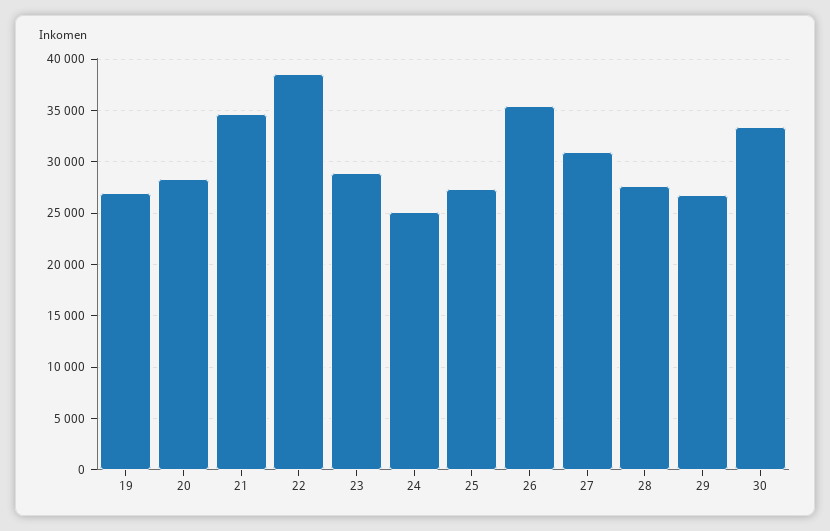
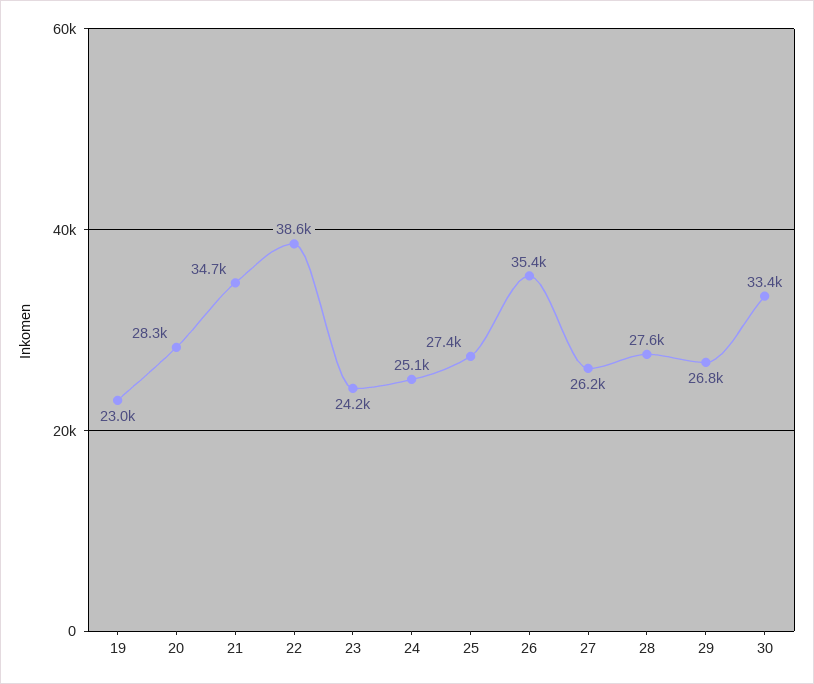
  {
-   "19": 27000,
+   "19": 23000,
    "20": 28300,
    "21": 34700,
    "22": 38600,
-   "23": 29000,
+   "23": 24200,
    "24": 25100,
    "25": 27400,
    "26": 35400,
-   "27": 31000,
+   "27": 26200,
    "28": 27600,
    "29": 26800,
    "30": 33400
  }

